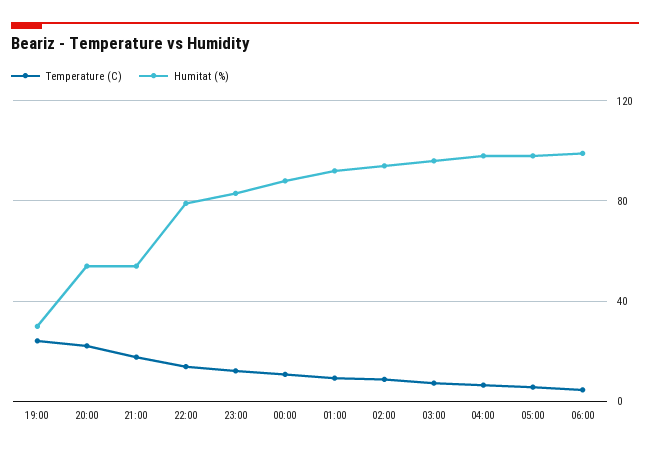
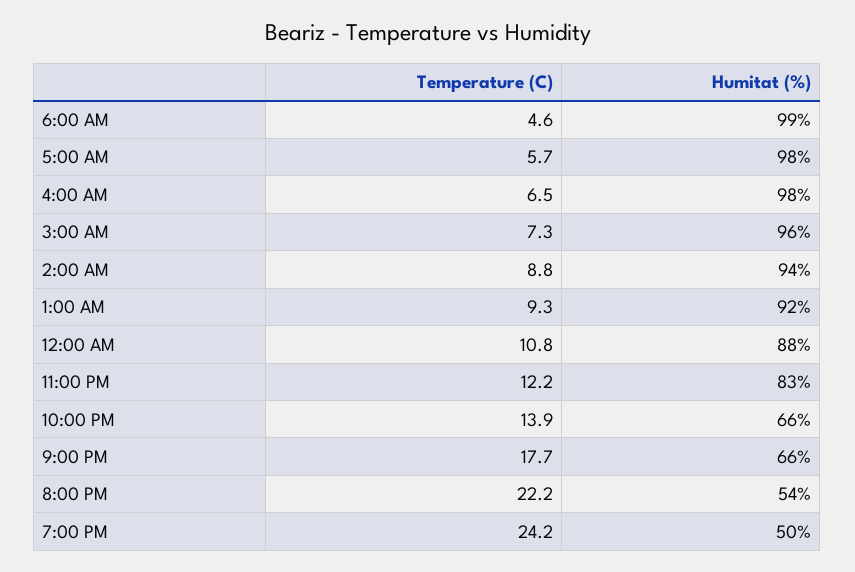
  {
    "Temperature (C)": {
      "19:00": 24.2,
      "20:00": 22.2,
      "21:00": 17.7,
      "22:00": 13.9,
      "23:00": 12.2,
      "00:00": 10.8,
      "01:00": 9.3,
      "02:00": 8.8,
      "03:00": 7.3,
      "04:00": 6.5,
      "05:00": 5.7,
      "06:00": 4.6
    },
    "Humitat (%)": {
-     "19:00": 30,
+     "19:00": 50,
      "20:00": 54,
-     "21:00": 55,
+     "21:00": 66,
-     "22:00": 80,
+     "22:00": 66,
      "23:00": 83,
      "00:00": 88,
      "01:00": 92,
      "02:00": 94,
      "03:00": 96,
      "04:00": 98,
      "05:00": 98,
      "06:00": 99
    }
  }

